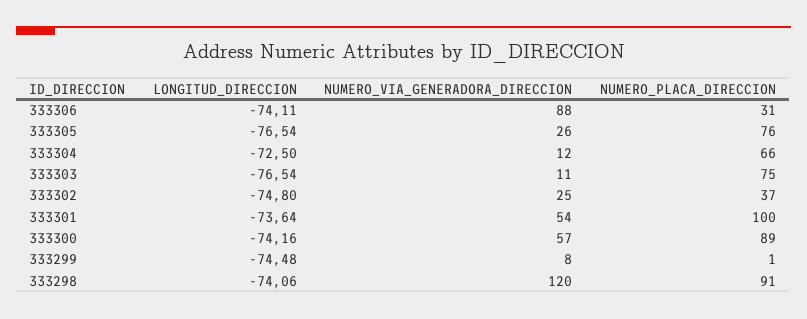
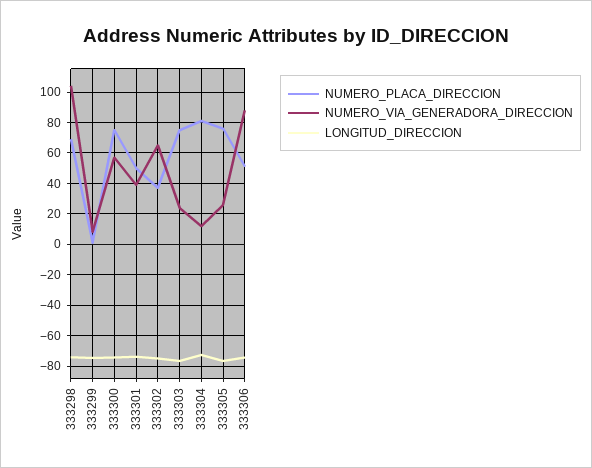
  {
    "LONGITUD_DIRECCION": {
      "333306": -74.11,
      "333305": -76.54,
      "333304": -72.5,
      "333303": -76.54,
      "333302": -74.8,
      "333301": -73.64,
      "333300": -74.16,
      "333299": -74.48,
      "333298": -74.06
    },
    "NUMERO_VIA_GENERADORA_DIRECCION": {
      "333306": 88,
      "333305": 26,
      "333304": 12,
-     "333303": 11,
+     "333303": 25,
-     "333302": 25,
+     "333302": 65,
-     "333301": 54,
+     "333301": 40,
      "333300": 57,
      "333299": 8,
-     "333298": 120
+     "333298": 105
    },
    "NUMERO_PLACA_DIRECCION": {
-     "333306": 31,
+     "333306": 50,
      "333305": 76,
-     "333304": 66,
+     "333304": 80,
      "333303": 75,
      "333302": 37,
-     "333301": 100,
+     "333301": 50,
-     "333300": 89,
+     "333300": 75,
      "333299": 1,
-     "333298": 91
+     "333298": 70
    }
  }

